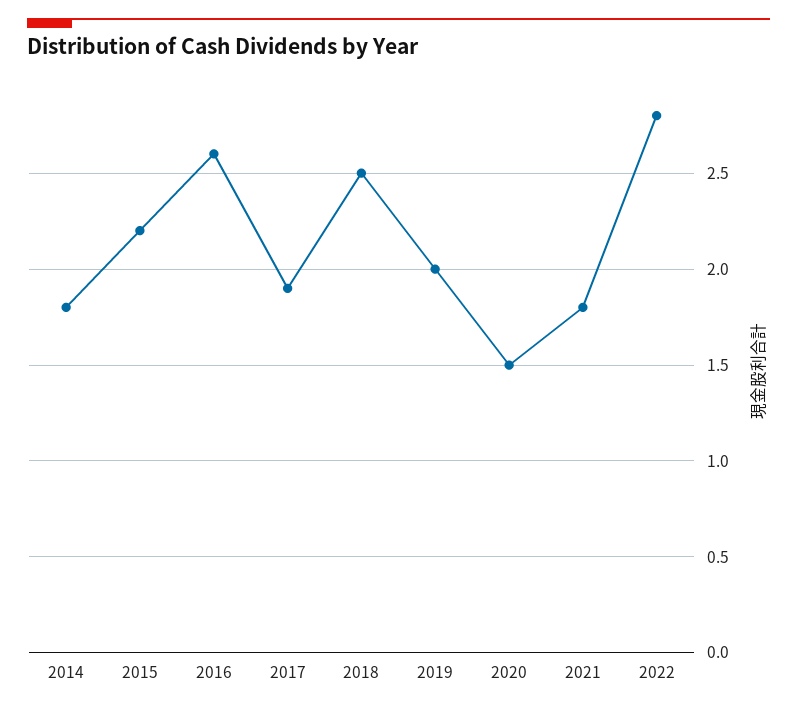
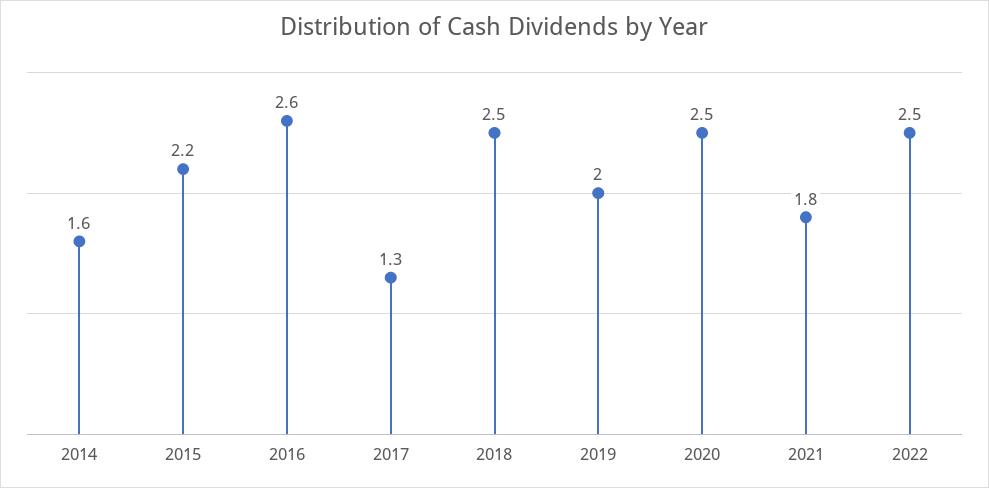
  {
-   "2014": 1.8,
+   "2014": 1.6,
    "2015": 2.2,
    "2016": 2.6,
-   "2017": 1.9,
+   "2017": 1.3,
    "2018": 2.5,
    "2019": 2,
-   "2020": 1.5,
+   "2020": 2.5,
    "2021": 1.8,
-   "2022": 2.8
+   "2022": 2.5
  }

